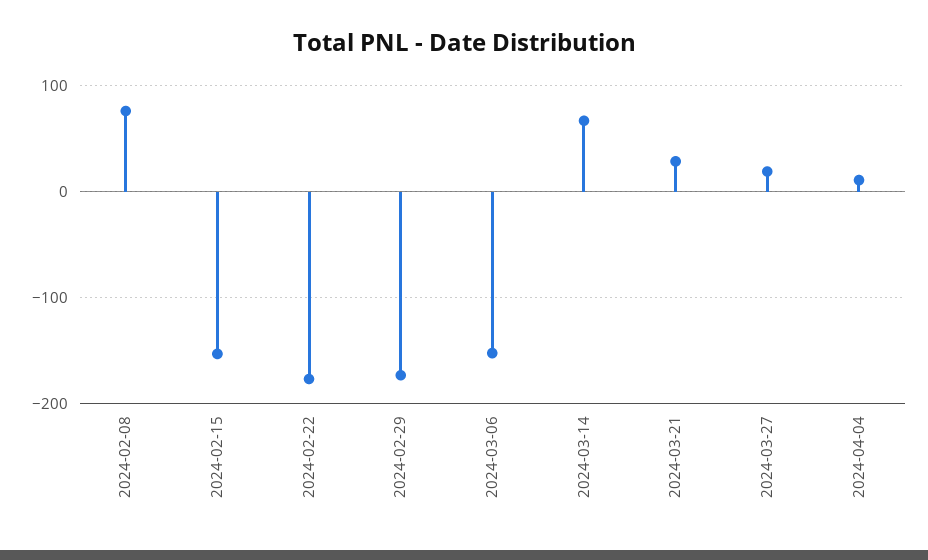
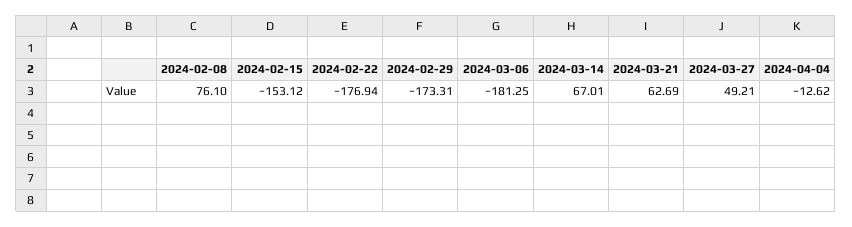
  {
    "2024-02-08": 76.1,
    "2024-02-15": -153.12,
    "2024-02-22": -176.94,
    "2024-02-29": -173.31,
-   "2024-03-06": -150,
+   "2024-03-06": -181.25,
    "2024-03-14": 67.01,
-   "2024-03-21": 30,
+   "2024-03-21": 62.69,
-   "2024-03-27": 20,
+   "2024-03-27": 49.21,
-   "2024-04-04": 10
+   "2024-04-04": -12.62
  }

